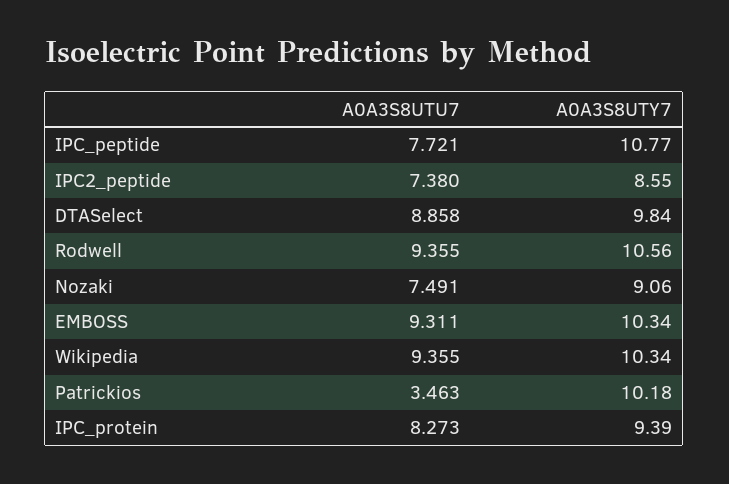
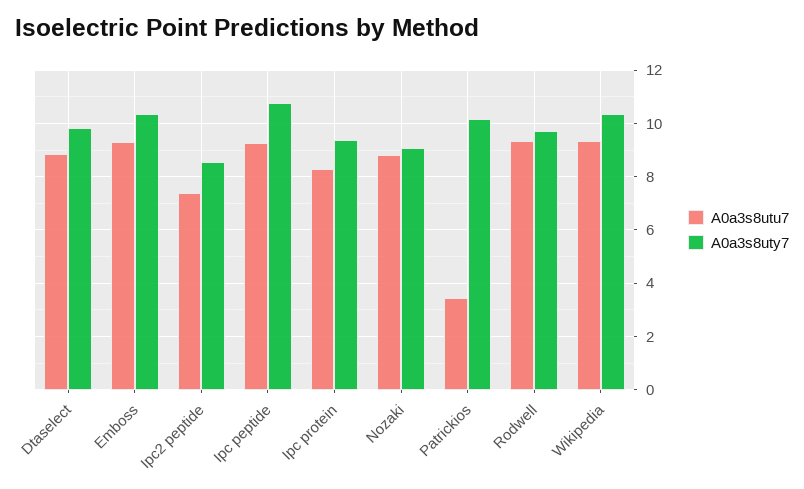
  {
    "A0A3S8UTU7": {
-     "IPC_peptide": 7.721,
+     "IPC_peptide": 9.25,
      "IPC2_peptide": 7.38,
      "DTASelect": 8.858,
      "Rodwell": 9.355,
-     "Nozaki": 7.491,
+     "Nozaki": 8.75,
      "EMBOSS": 9.311,
      "Wikipedia": 9.355,
      "Patrickios": 3.463,
      "IPC_protein": 8.273
    },
    "A0A3S8UTY7": {
      "IPC_peptide": 10.77,
      "IPC2_peptide": 8.55,
      "DTASelect": 9.84,
-     "Rodwell": 10.56,
+     "Rodwell": 9.75,
      "Nozaki": 9.06,
      "EMBOSS": 10.34,
      "Wikipedia": 10.34,
      "Patrickios": 10.18,
      "IPC_protein": 9.39
    }
  }

